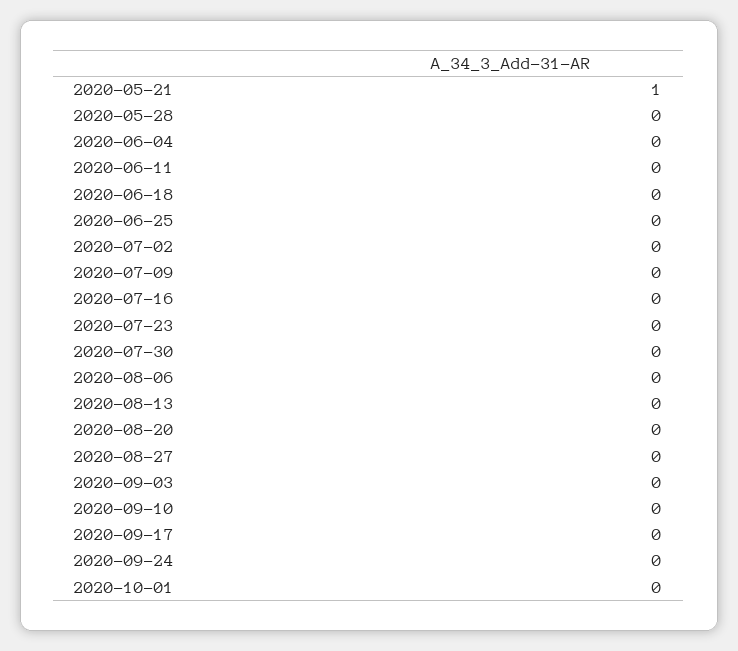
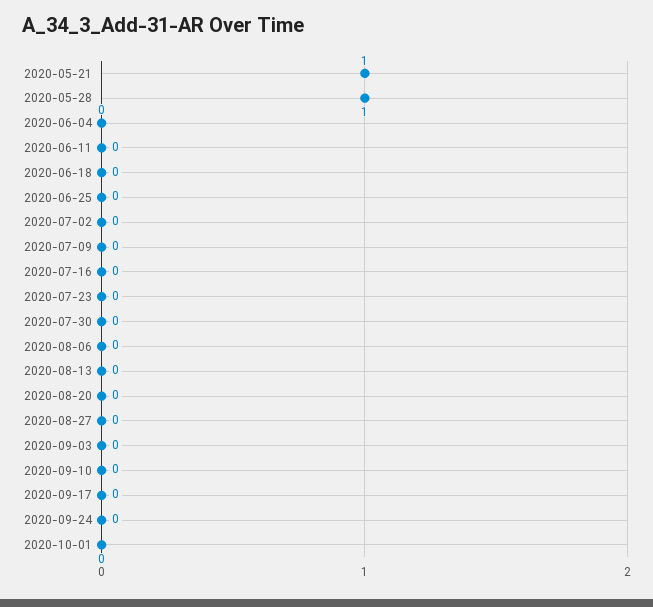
  {
    "2020-05-21": 1,
-   "2020-05-28": 0,
+   "2020-05-28": 1,
    "2020-06-04": 0,
    "2020-06-11": 0,
    "2020-06-18": 0,
    "2020-06-25": 0,
    "2020-07-02": 0,
    "2020-07-09": 0,
    "2020-07-16": 0,
    "2020-07-23": 0,
    "2020-07-30": 0,
    "2020-08-06": 0,
    "2020-08-13": 0,
    "2020-08-20": 0,
    "2020-08-27": 0,
    "2020-09-03": 0,
    "2020-09-10": 0,
    "2020-09-17": 0,
    "2020-09-24": 0,
    "2020-10-01": 0
  }

